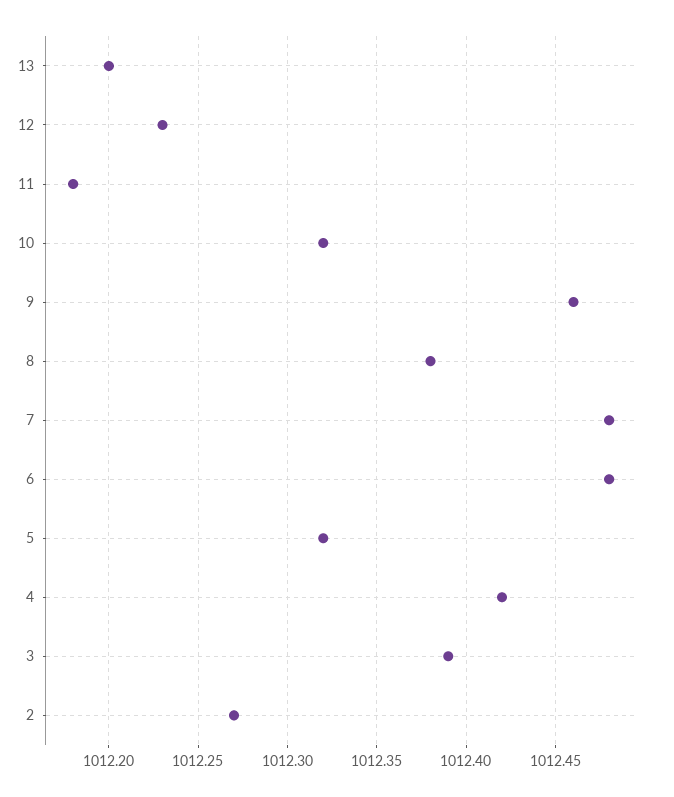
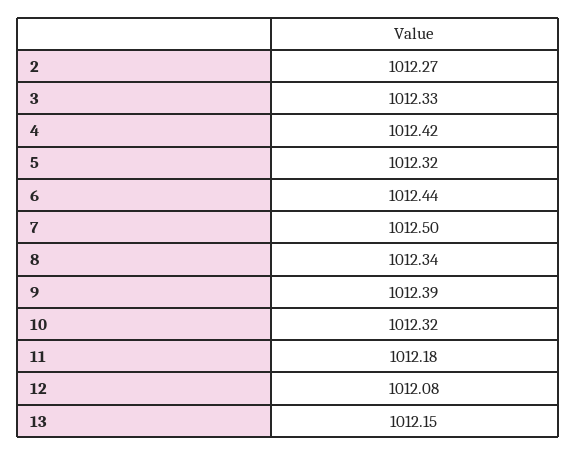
  {
-   "13": 1012.2,
+   "13": 1012.15,
-   "12": 1012.23,
+   "12": 1012.08,
    "11": 1012.18,
    "10": 1012.32,
-   "9": 1012.46,
+   "9": 1012.39,
-   "8": 1012.38,
+   "8": 1012.34,
-   "7": 1012.48,
+   "7": 1012.5,
-   "6": 1012.48,
+   "6": 1012.44,
    "5": 1012.32,
    "4": 1012.42,
-   "3": 1012.39,
+   "3": 1012.33,
    "2": 1012.27
  }

